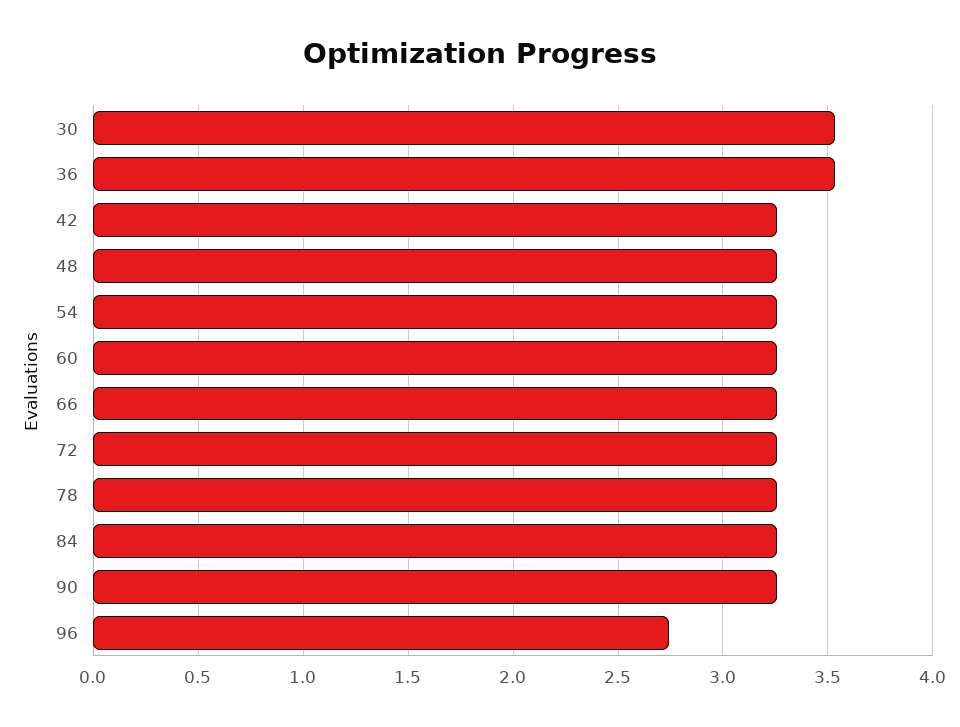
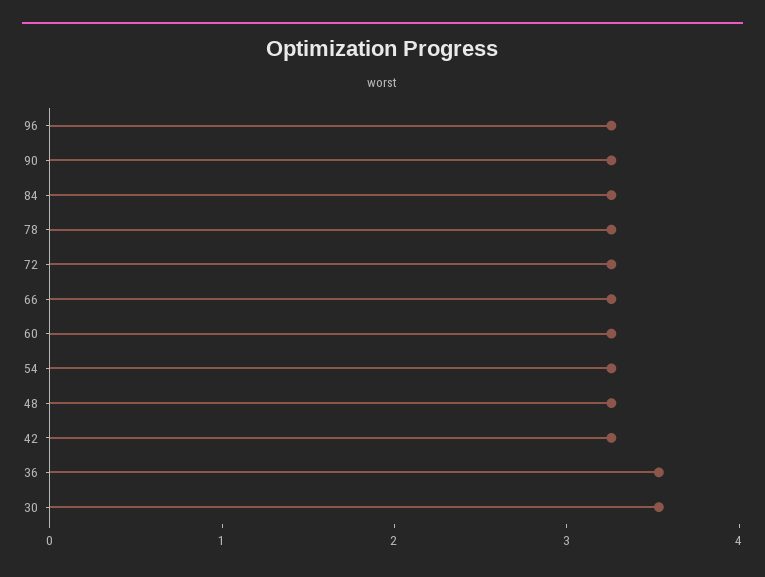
  {
    "30": 3.55,
    "36": 3.55,
    "42": 3.25,
    "48": 3.25,
    "54": 3.25,
    "60": 3.25,
    "66": 3.25,
    "72": 3.25,
    "78": 3.25,
    "84": 3.25,
    "90": 3.25,
-   "96": 2.75
+   "96": 3.2
  }

